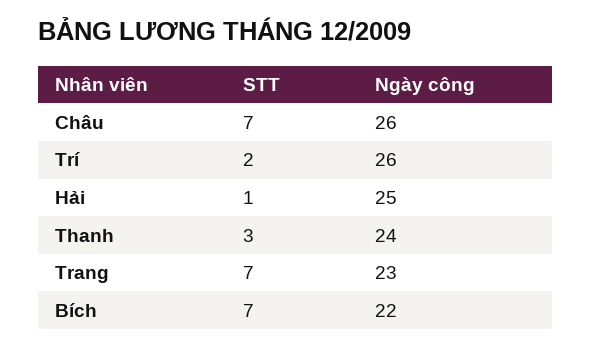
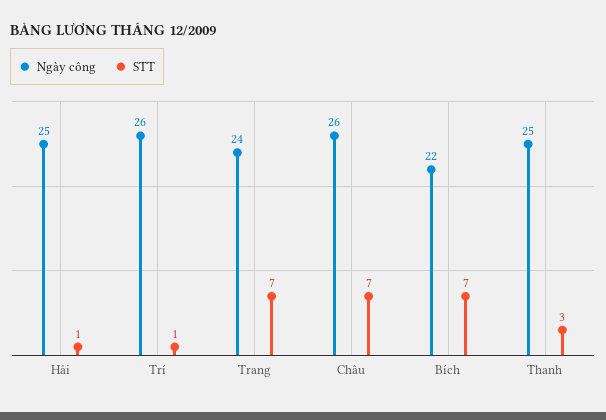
  {
    "STT": {
      "Châu": 7,
-     "Trí": 2,
+     "Trí": 1,
      "Hải": 1,
      "Thanh": 3,
      "Trang": 7,
      "Bích": 7
    },
    "Ngày công": {
      "Châu": 26,
      "Trí": 26,
      "Hải": 25,
-     "Thanh": 24,
+     "Thanh": 25,
-     "Trang": 23,
+     "Trang": 24,
      "Bích": 22
    }
  }

